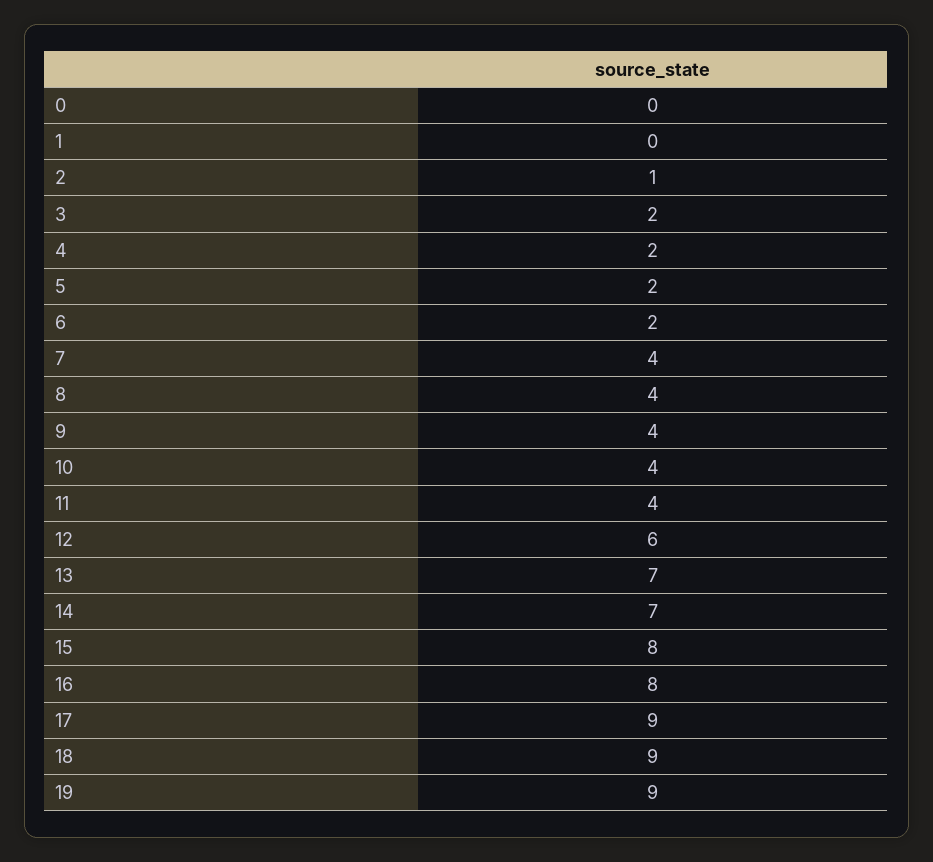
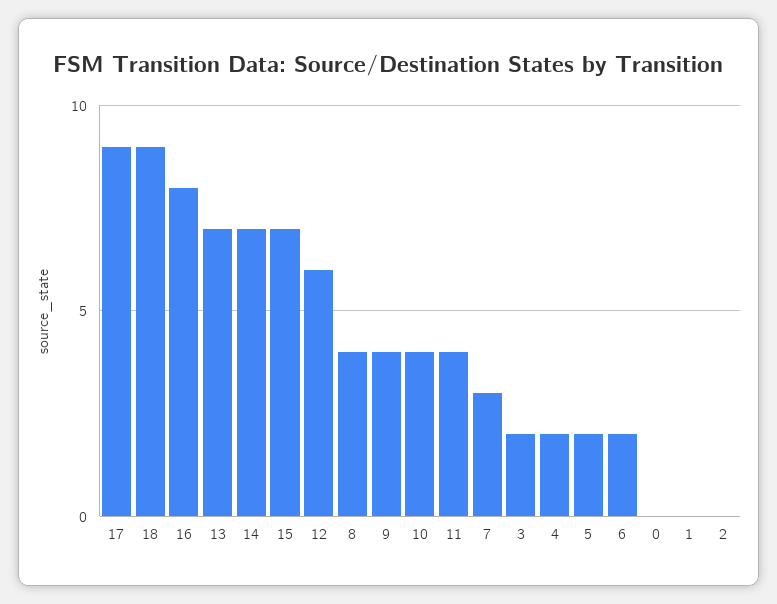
  {
    "0": 0,
    "1": 0,
-   "2": 1,
+   "2": 0,
    "3": 2,
    "4": 2,
    "5": 2,
    "6": 2,
-   "7": 4,
+   "7": 3,
    "8": 4,
    "9": 4,
    "10": 4,
    "11": 4,
    "12": 6,
    "13": 7,
    "14": 7,
-   "15": 8,
+   "15": 7,
    "16": 8,
    "17": 9,
-   "18": 9,
+   "18": 9
-   "19": 9
  }

